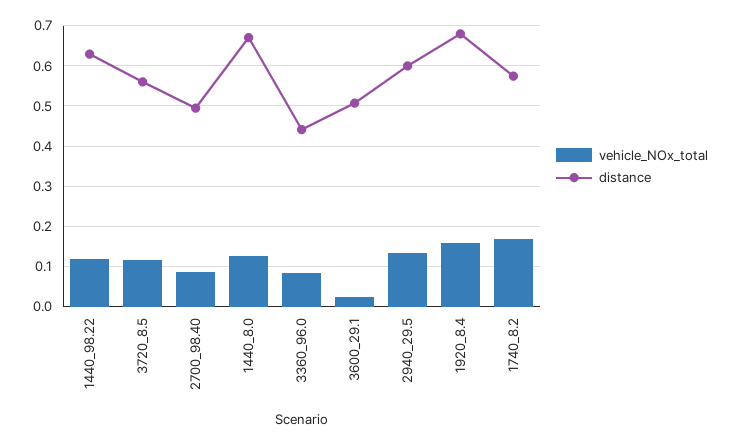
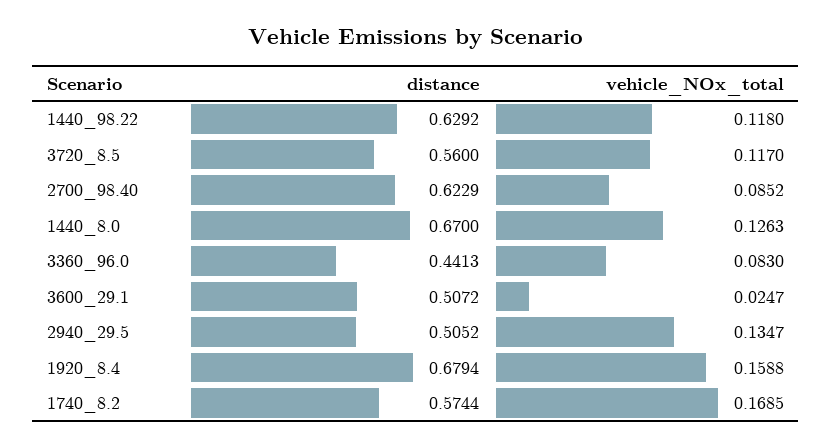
  {
    "vehicle_NOx_total": {
      "1440_98.22": 0.118,
      "3720_8.5": 0.117,
      "2700_98.40": 0.0852,
      "1440_8.0": 0.1263,
      "3360_96.0": 0.083,
      "3600_29.1": 0.0247,
      "2940_29.5": 0.1347,
      "1920_8.4": 0.1588,
      "1740_8.2": 0.1685
    },
    "distance": {
      "1440_98.22": 0.6292,
      "3720_8.5": 0.56,
-     "2700_98.40": 0.5,
+     "2700_98.40": 0.6229,
      "1440_8.0": 0.67,
      "3360_96.0": 0.4413,
      "3600_29.1": 0.5072,
-     "2940_29.5": 0.6,
+     "2940_29.5": 0.5052,
      "1920_8.4": 0.6794,
      "1740_8.2": 0.5744
    }
  }

